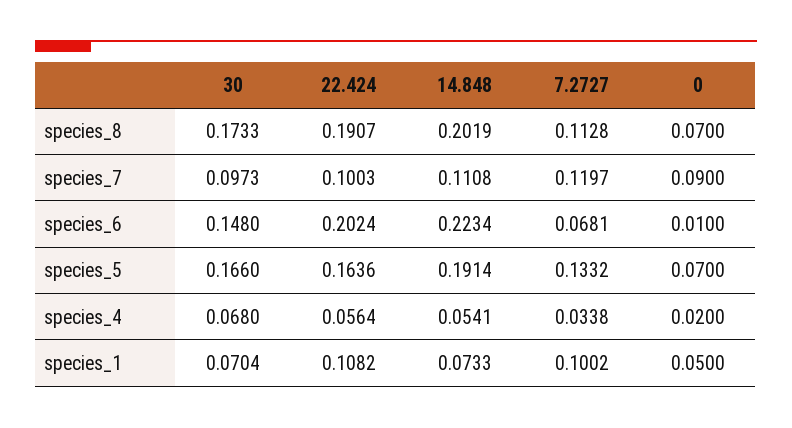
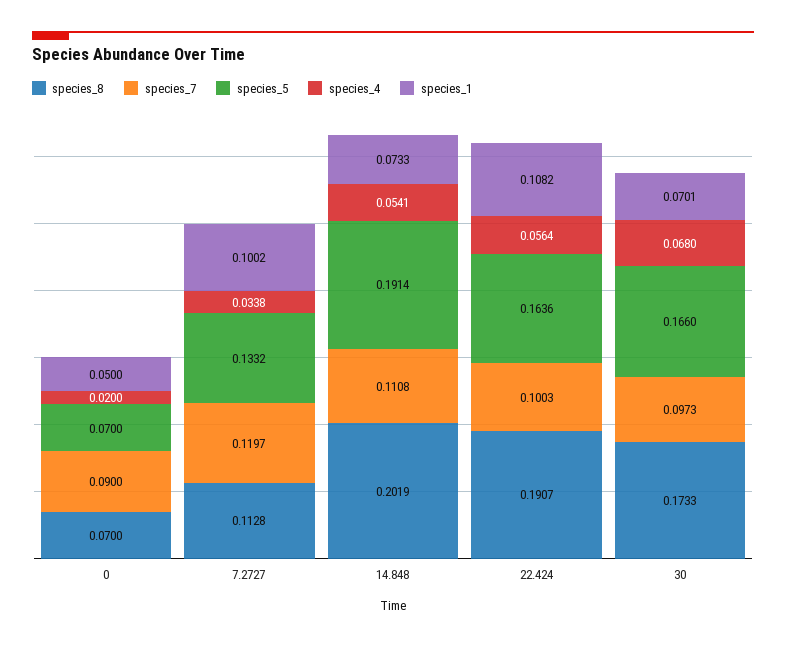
  {
    "species_8": {
      "30": 0.1733,
      "22.424": 0.1907,
      "14.848": 0.2019,
      "7.2727": 0.1128,
      "0": 0.07
    },
    "species_7": {
      "30": 0.0973,
      "22.424": 0.1003,
      "14.848": 0.1108,
      "7.2727": 0.1197,
      "0": 0.09
    },
-   "species_6": {
-     "30": 0.148,
-     "22.424": 0.2024,
-     "14.848": 0.2234,
-     "7.2727": 0.0681,
-     "0": 0.01
-   },
    "species_5": {
      "30": 0.166,
      "22.424": 0.1636,
      "14.848": 0.1914,
      "7.2727": 0.1332,
      "0": 0.07
    },
    "species_4": {
      "30": 0.068,
      "22.424": 0.0564,
      "14.848": 0.0541,
      "7.2727": 0.0338,
      "0": 0.02
    },
    "species_1": {
-     "30": 0.0704,
+     "30": 0.0701,
      "22.424": 0.1082,
      "14.848": 0.0733,
      "7.2727": 0.1002,
      "0": 0.05
    }
  }

